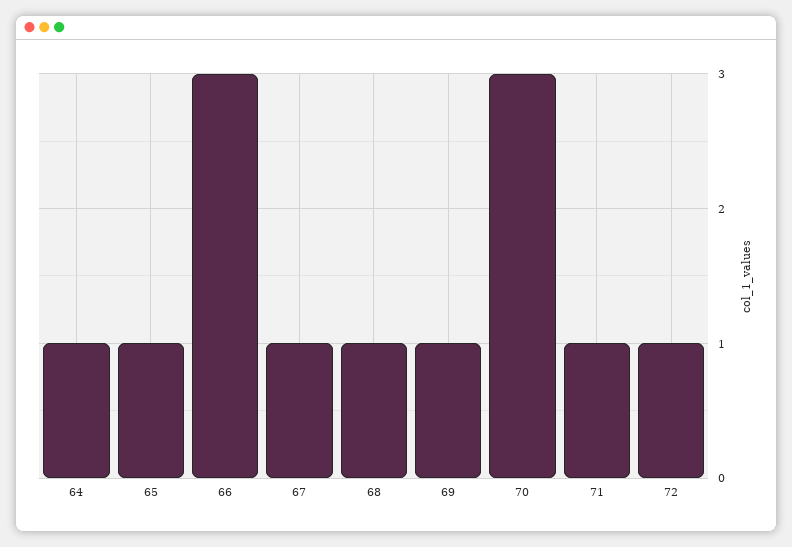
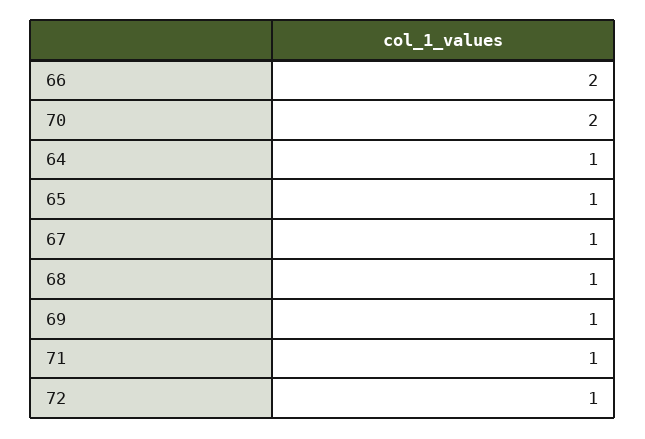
  {
    "64": 1,
    "65": 1,
-   "66": 3,
+   "66": 2,
    "67": 1,
    "68": 1,
    "69": 1,
-   "70": 3,
+   "70": 2,
    "71": 1,
    "72": 1
  }

